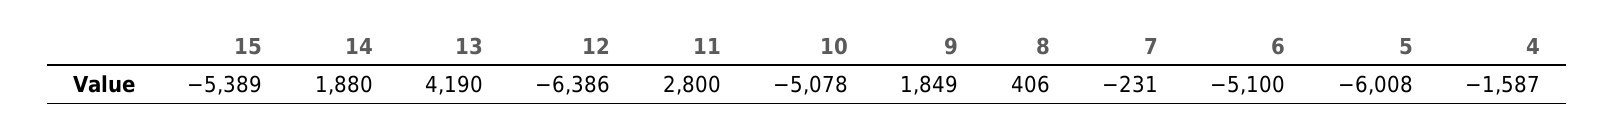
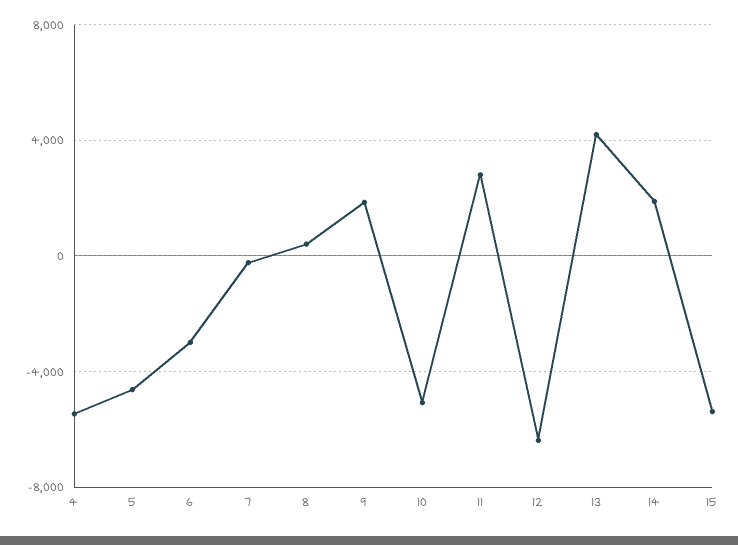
  {
    "15": -5389,
    "14": 1880,
    "13": 4190,
    "12": -6386,
    "11": 2800,
    "10": -5078,
    "9": 1849,
    "8": 406,
    "7": -231,
-   "6": -5100,
+   "6": -3000,
-   "5": -6008,
+   "5": -4500,
-   "4": -1587
+   "4": -5500
  }

